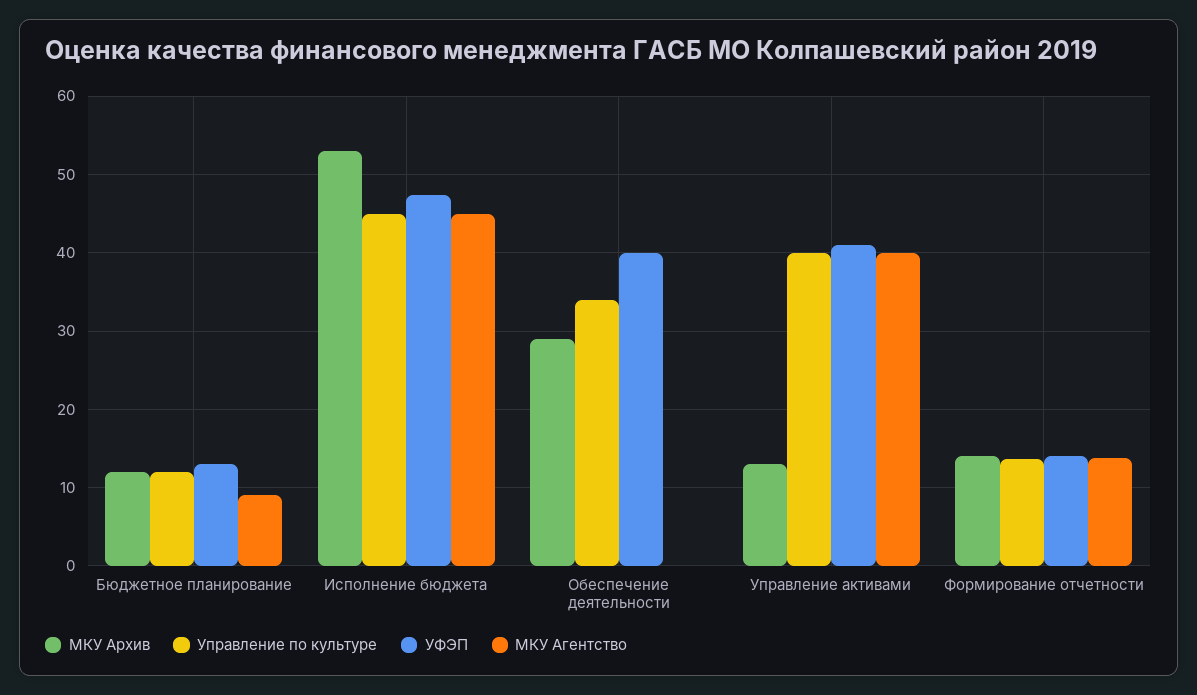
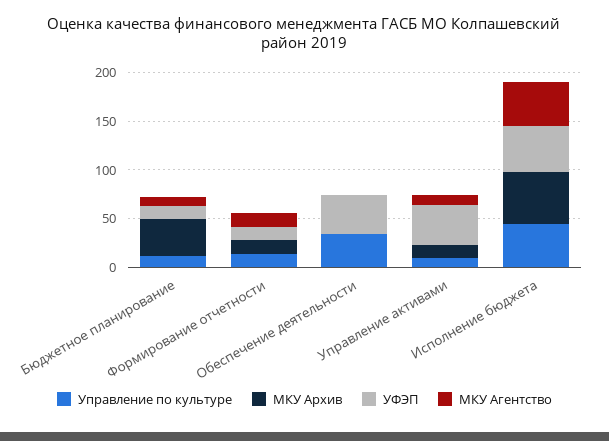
  {
    "МКУ Архив": {
-     "Бюджетное планирование": 12,
+     "Бюджетное планирование": 40,
      "Исполнение бюджета": 53,
-     "Обеспечение деятельности": 29,
+     "Обеспечение деятельности": 0,
      "Управление активами": 13,
      "Формирование отчетности": 14
    },
    "Управление по культуре": {
      "Бюджетное планирование": 12,
      "Исполнение бюджета": 45,
      "Обеспечение деятельности": 34,
-     "Управление активами": 40,
+     "Управление активами": 10,
      "Формирование отчетности": 14
    },
    "УФЭП": {
      "Бюджетное планирование": 13,
      "Исполнение бюджета": 47,
      "Обеспечение деятельности": 40,
      "Управление активами": 41,
      "Формирование отчетности": 14
    },
    "МКУ Агентство": {
      "Бюджетное планирование": 9,
      "Исполнение бюджета": 45,
      "Обеспечение деятельности": 0,
-     "Управление активами": 40,
+     "Управление активами": 10,
      "Формирование отчетности": 14
    }
  }

